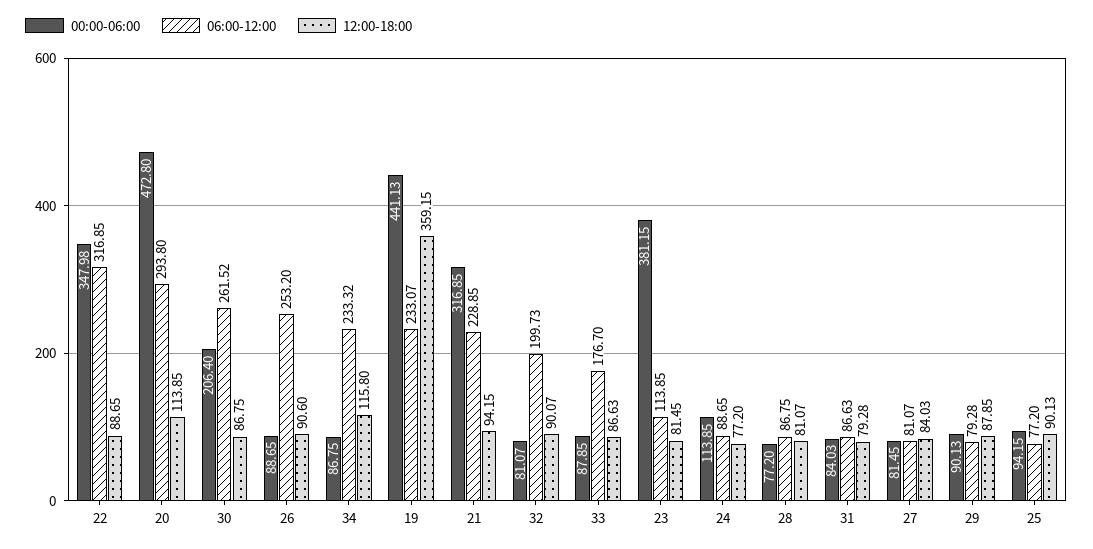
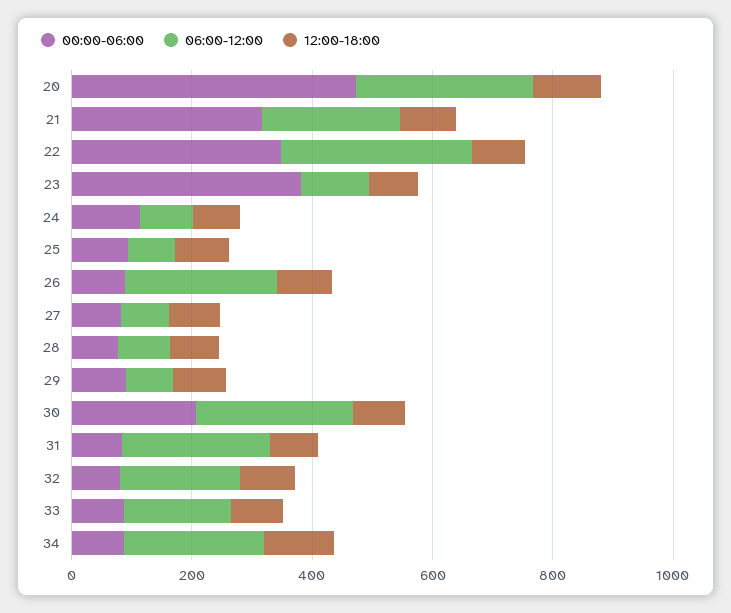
  {
    "00:00-06:00": {
      "22": 347.98,
      "20": 472.8,
      "30": 206.4,
      "26": 88.65,
      "34": 86.75,
-     "19": 441.13,
      "21": 316.85,
      "32": 81.07,
      "33": 87.85,
      "23": 381.15,
      "24": 113.85,
      "28": 77.2,
      "31": 84.03,
      "27": 81.45,
      "29": 90.13,
      "25": 94.15
    },
    "06:00-12:00": {
      "22": 316.85,
      "20": 293.8,
      "30": 261.52,
      "26": 253.2,
      "34": 233.32,
-     "19": 233.07,
      "21": 228.85,
      "32": 199.73,
      "33": 176.7,
      "23": 113.85,
      "24": 88.65,
      "28": 86.75,
-     "31": 86.63,
+     "31": 250,
      "27": 81.07,
      "29": 79.28,
      "25": 77.2
    },
    "12:00-18:00": {
      "22": 88.65,
      "20": 113.85,
      "30": 86.75,
      "26": 90.6,
      "34": 115.8,
-     "19": 359.15,
      "21": 94.15,
      "32": 90.07,
      "33": 86.63,
      "23": 81.45,
      "24": 77.2,
      "28": 81.07,
      "31": 79.28,
      "27": 84.03,
      "29": 87.85,
      "25": 90.13
    }
  }

